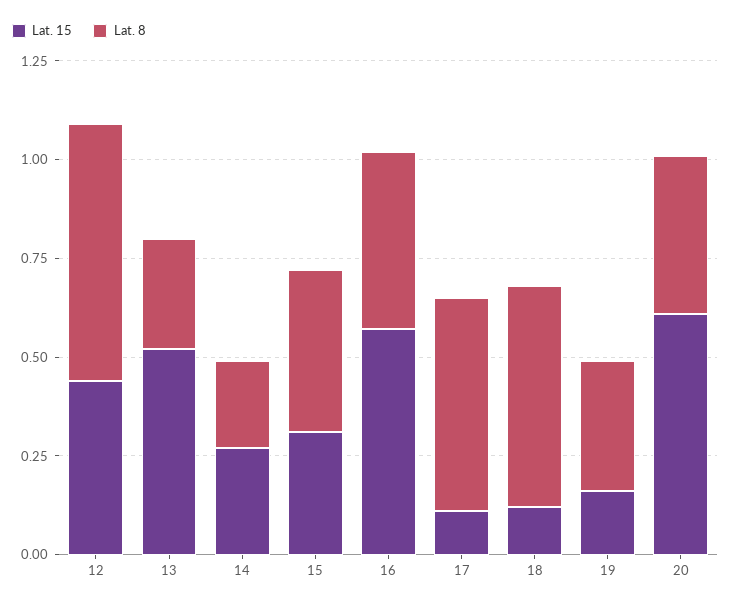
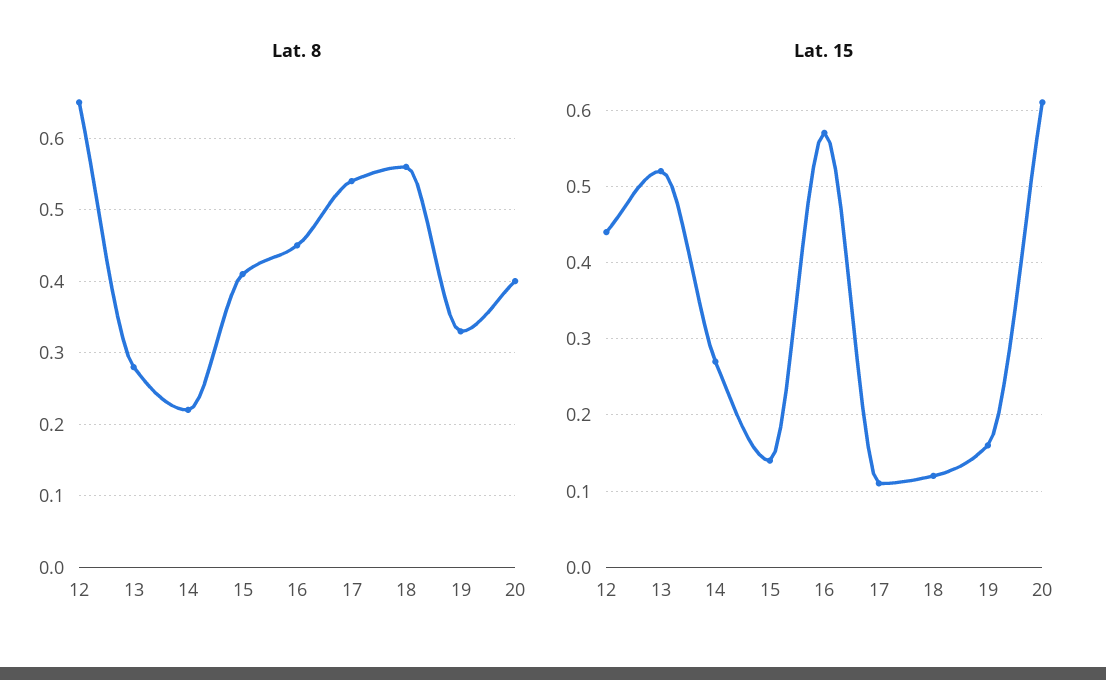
  {
    "Lat. 15": {
      "12": 0.44,
      "13": 0.52,
      "14": 0.27,
-     "15": 0.3,
+     "15": 0.14,
      "16": 0.57,
      "17": 0.11,
      "18": 0.12,
      "19": 0.16,
      "20": 0.61
    },
    "Lat. 8": {
      "12": 0.65,
      "13": 0.28,
      "14": 0.22,
      "15": 0.41,
      "16": 0.45,
      "17": 0.54,
      "18": 0.56,
      "19": 0.33,
      "20": 0.4
    }
  }

